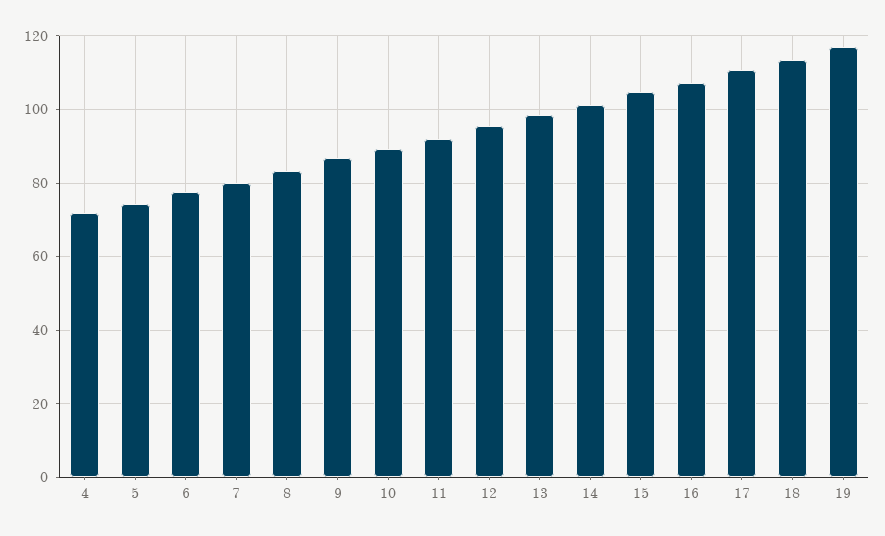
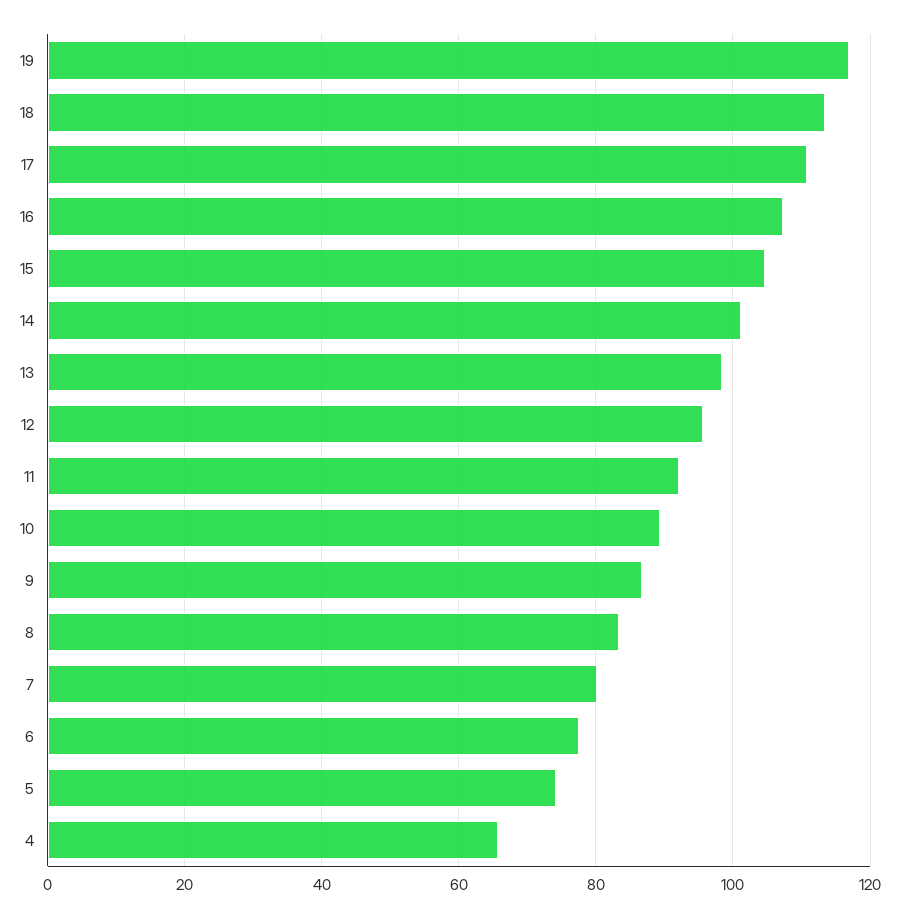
  {
-   "4": 72,
+   "4": 66,
    "5": 74,
    "6": 78,
    "7": 80,
    "8": 84,
    "9": 86,
    "10": 90,
    "11": 92,
    "12": 96,
    "13": 98,
    "14": 102,
    "15": 104,
    "16": 108,
    "17": 110,
    "18": 114,
    "19": 116
  }

